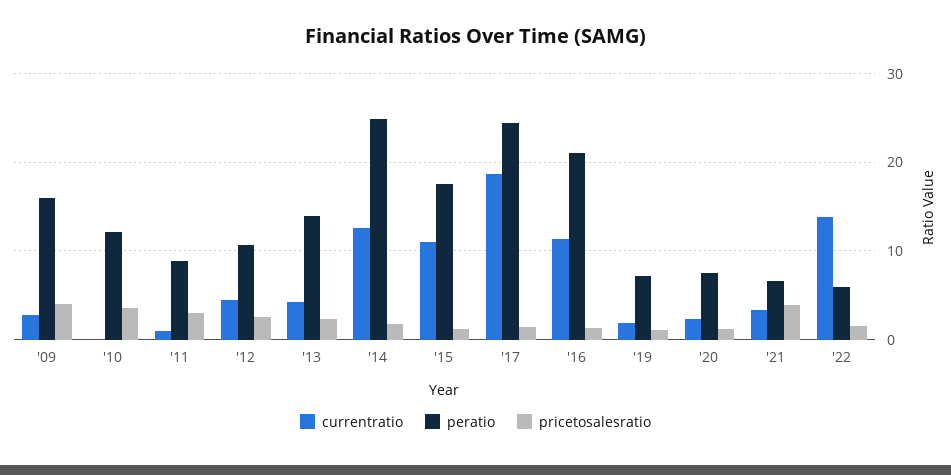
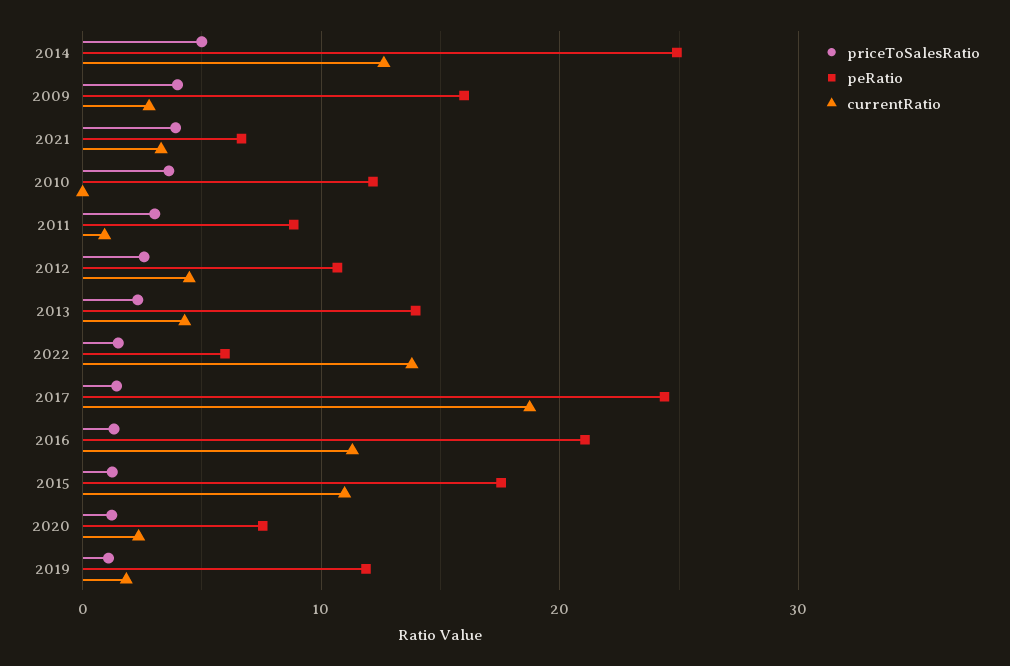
  {
    "currentratio": {
      "'09": 3,
      "'10": 0,
      "'11": 1,
      "'12": 4,
      "'13": 4,
      "'14": 13,
      "'15": 11,
      "'17": 19,
      "'16": 11,
      "'19": 2,
      "'20": 2,
      "'21": 3,
      "'22": 14
    },
    "peratio": {
      "'09": 16,
      "'10": 12,
      "'11": 9,
      "'12": 11,
      "'13": 14,
      "'14": 25,
      "'15": 18,
      "'17": 24,
      "'16": 21,
-     "'19": 7,
+     "'19": 12,
      "'20": 8,
      "'21": 7,
      "'22": 6
    },
    "pricetosalesratio": {
      "'09": 4,
      "'10": 4,
      "'11": 3,
      "'12": 3,
      "'13": 2,
-     "'14": 2,
+     "'14": 5,
      "'15": 1,
      "'17": 1,
      "'16": 1,
      "'19": 1,
      "'20": 1,
      "'21": 4,
      "'22": 1
    }
  }

